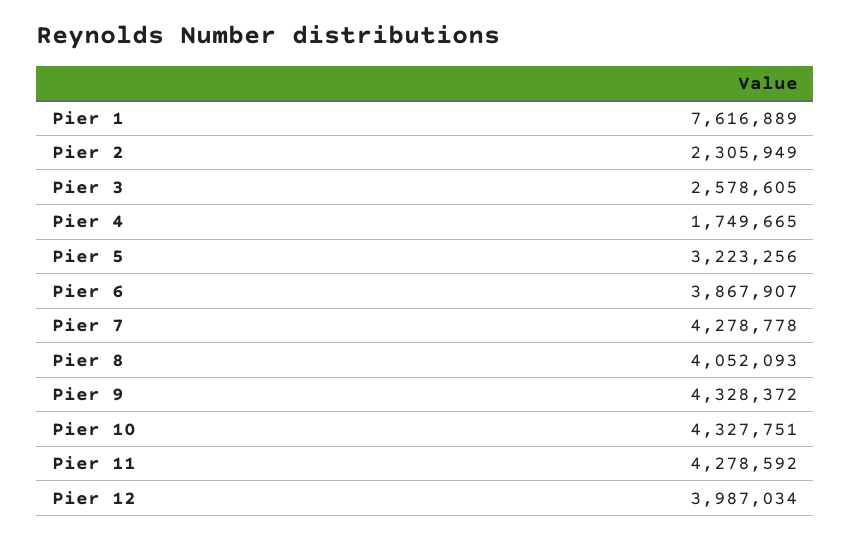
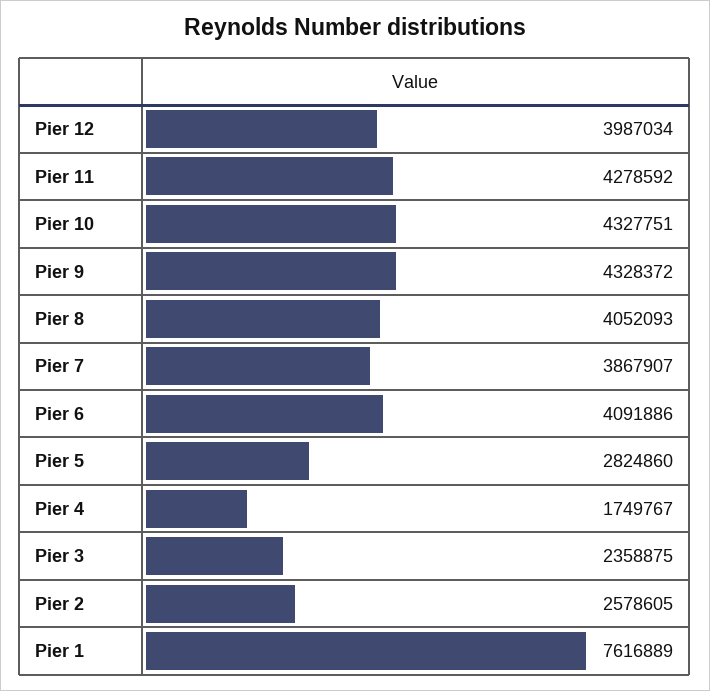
  {
    "Pier 1": 7616889,
-   "Pier 2": 2305949,
+   "Pier 2": 2578605,
-   "Pier 3": 2578605,
+   "Pier 3": 2358875,
-   "Pier 4": 1749665,
+   "Pier 4": 1749767,
-   "Pier 5": 3223256,
+   "Pier 5": 2824860,
-   "Pier 6": 3867907,
+   "Pier 6": 4091886,
-   "Pier 7": 4278778,
+   "Pier 7": 3867907,
    "Pier 8": 4052093,
    "Pier 9": 4328372,
    "Pier 10": 4327751,
    "Pier 11": 4278592,
    "Pier 12": 3987034
  }

